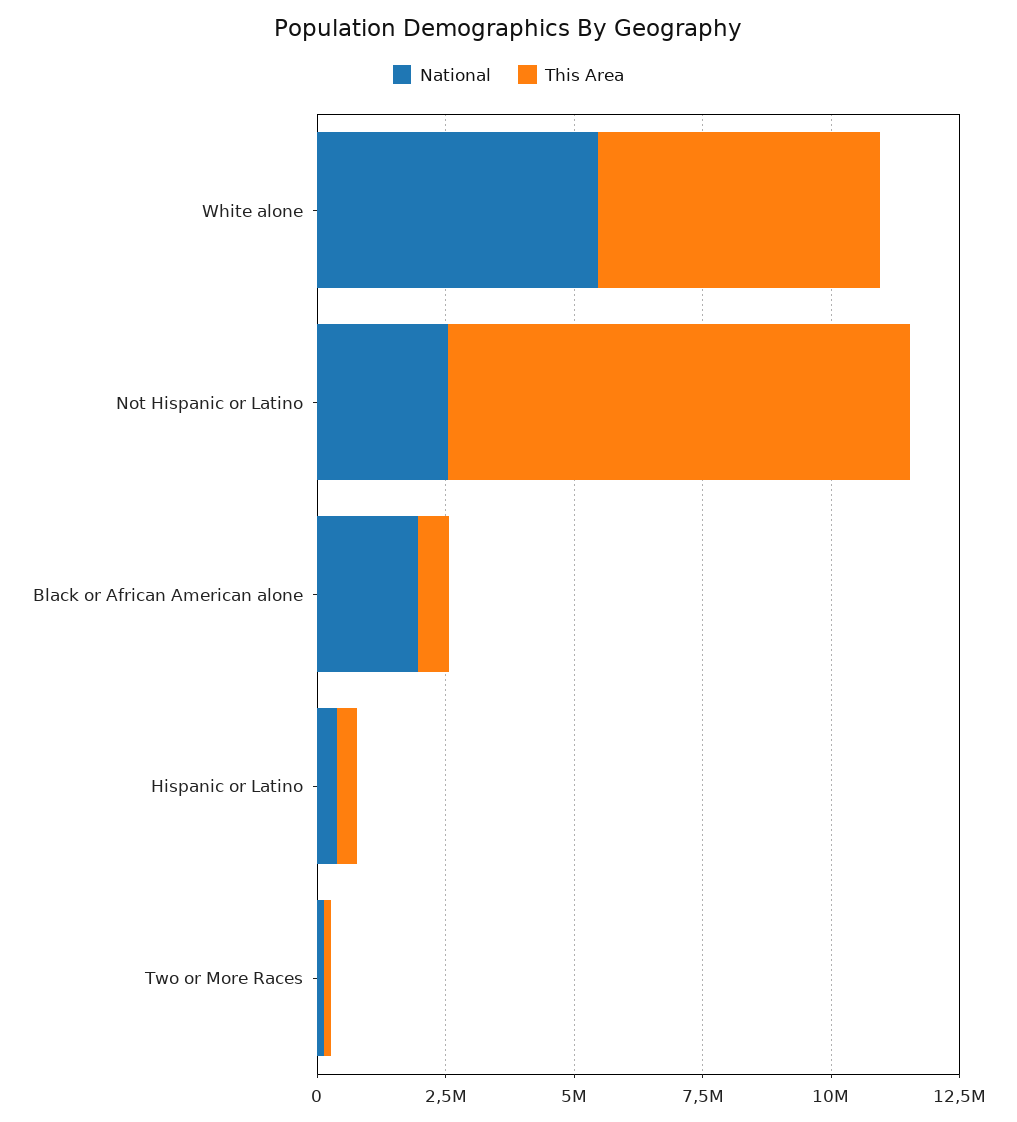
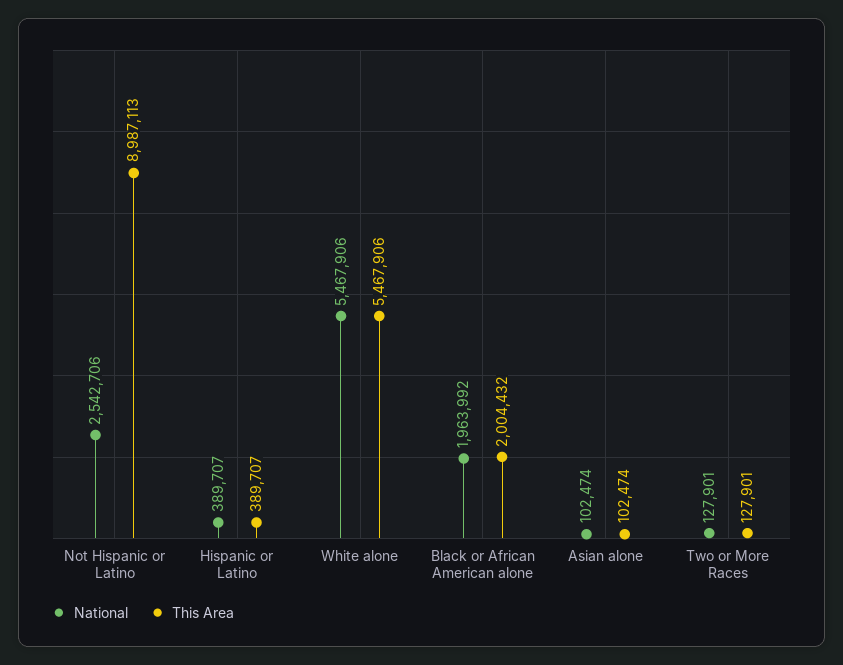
  {
    "National": {
      "White alone": 5467906,
      "Not Hispanic or Latino": 2542706,
      "Black or African American alone": 1963992,
      "Hispanic or Latino": 389707,
-     "Two or More Races": 127901
+     "Two or More Races": 127901,
+     "Asian alone": 102474
    },
    "This Area": {
      "White alone": 5467906,
      "Not Hispanic or Latino": 8987113,
-     "Black or African American alone": 500000,
+     "Black or African American alone": 2004432,
      "Hispanic or Latino": 389707,
-     "Two or More Races": 127901
+     "Two or More Races": 127901,
+     "Asian alone": 102474
    }
  }

